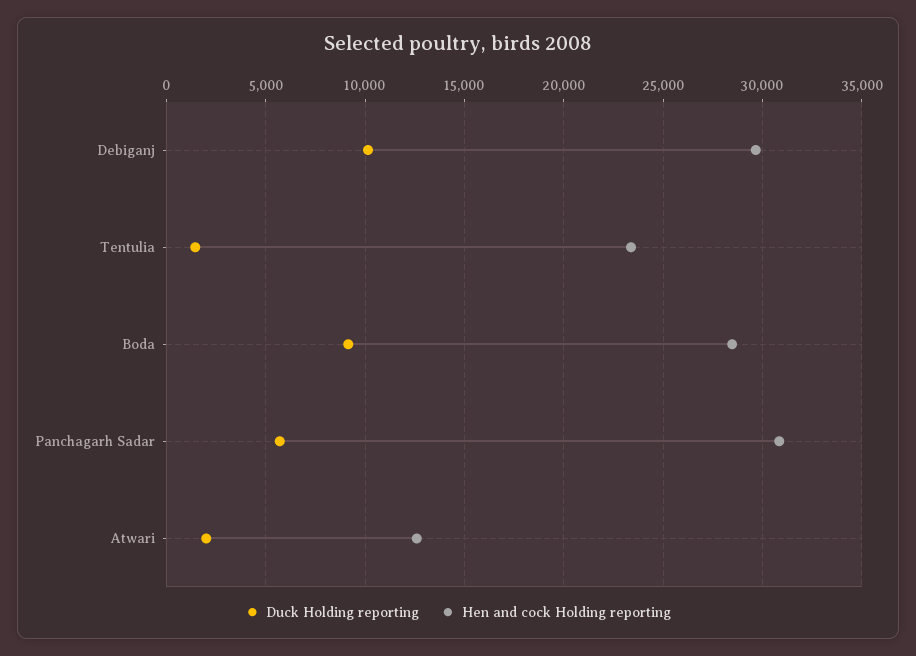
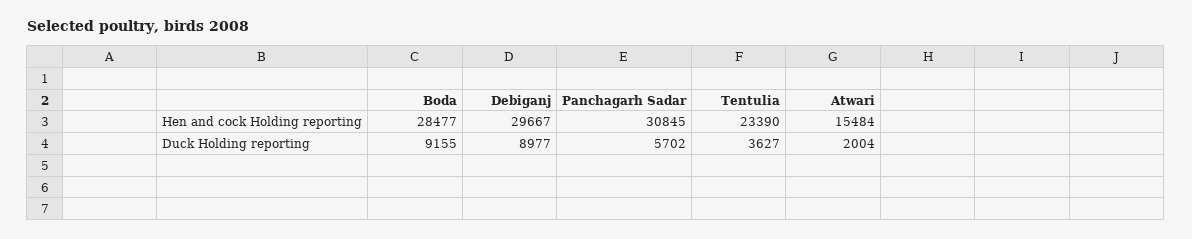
  {
    "Duck Holding reporting": {
-     "Debiganj": 10000,
+     "Debiganj": 8977,
-     "Tentulia": 1500,
+     "Tentulia": 3627,
      "Boda": 9155,
      "Panchagarh Sadar": 5702,
      "Atwari": 2004
    },
    "Hen and cock Holding reporting": {
      "Debiganj": 29667,
      "Tentulia": 23390,
      "Boda": 28477,
      "Panchagarh Sadar": 30845,
-     "Atwari": 12500
+     "Atwari": 15484
    }
  }

